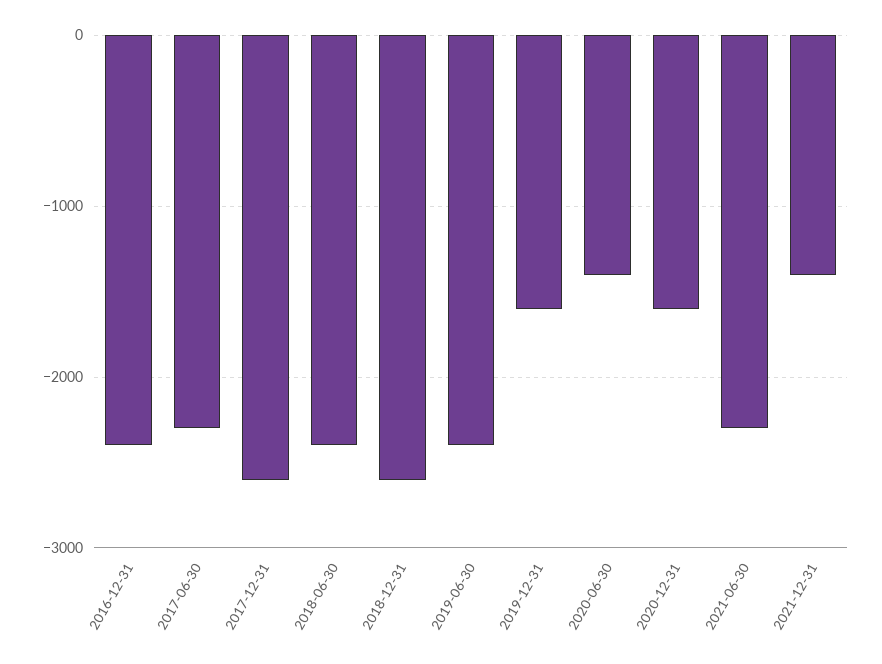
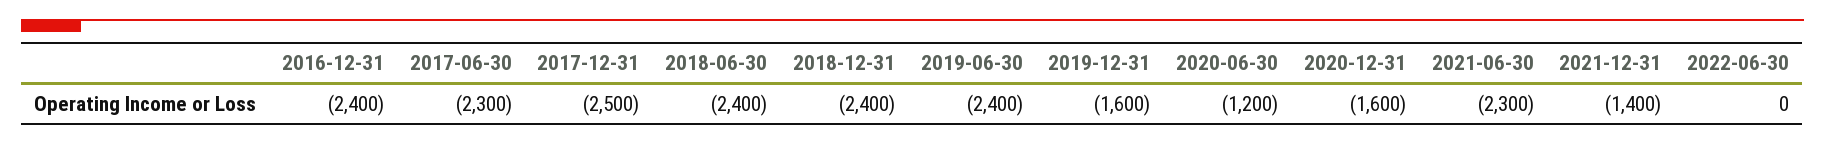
  {
    "2016-12-31": -2400,
    "2017-06-30": -2300,
-   "2017-12-31": -2600,
+   "2017-12-31": -2500,
    "2018-06-30": -2400,
-   "2018-12-31": -2600,
+   "2018-12-31": -2400,
    "2019-06-30": -2400,
    "2019-12-31": -1600,
-   "2020-06-30": -1400,
+   "2020-06-30": -1200,
    "2020-12-31": -1600,
    "2021-06-30": -2300,
-   "2021-12-31": -1400
+   "2021-12-31": -1400,
+   "2022-06-30": 0
  }

